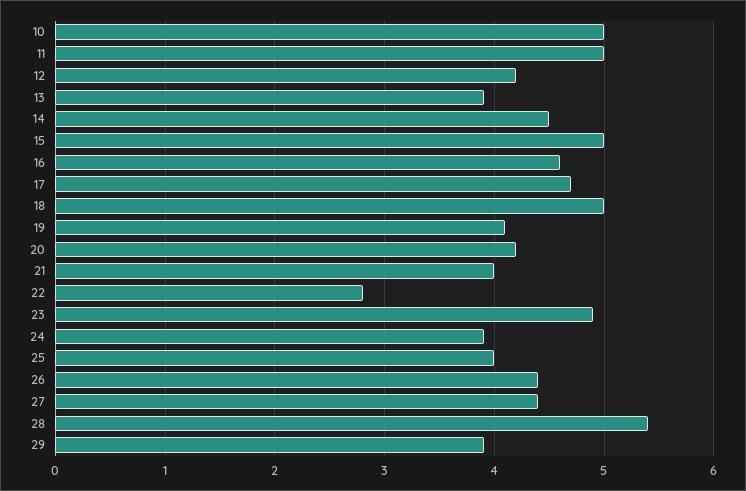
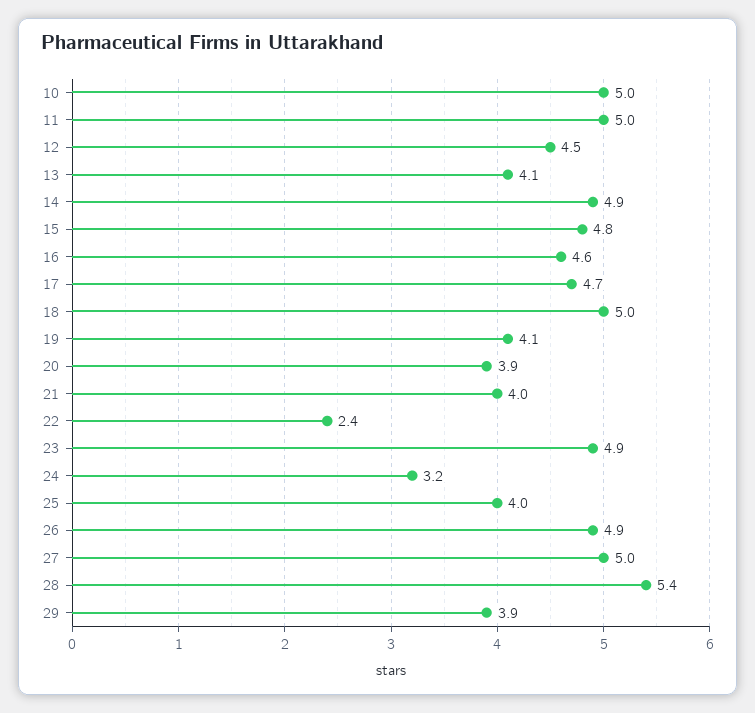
  {
    "10": 5,
    "11": 5,
-   "12": 4.2,
+   "12": 4.5,
-   "13": 3.9,
+   "13": 4.1,
-   "14": 4.5,
+   "14": 4.9,
-   "15": 5,
+   "15": 4.8,
    "16": 4.6,
    "17": 4.7,
    "18": 5,
    "19": 4.1,
-   "20": 4.2,
+   "20": 3.9,
    "21": 4,
-   "22": 2.8,
+   "22": 2.4,
    "23": 4.9,
-   "24": 3.9,
+   "24": 3.2,
    "25": 4,
-   "26": 4.4,
+   "26": 4.9,
-   "27": 4.4,
+   "27": 5,
    "28": 5.4,
    "29": 3.9
  }

